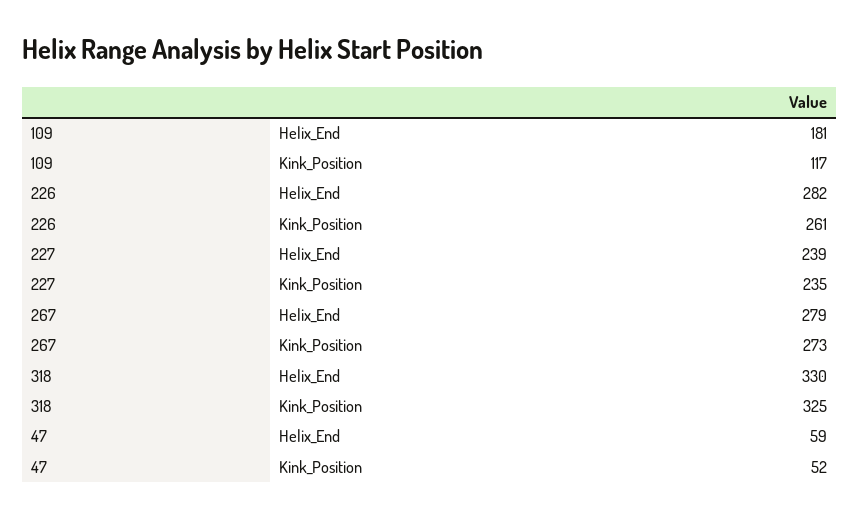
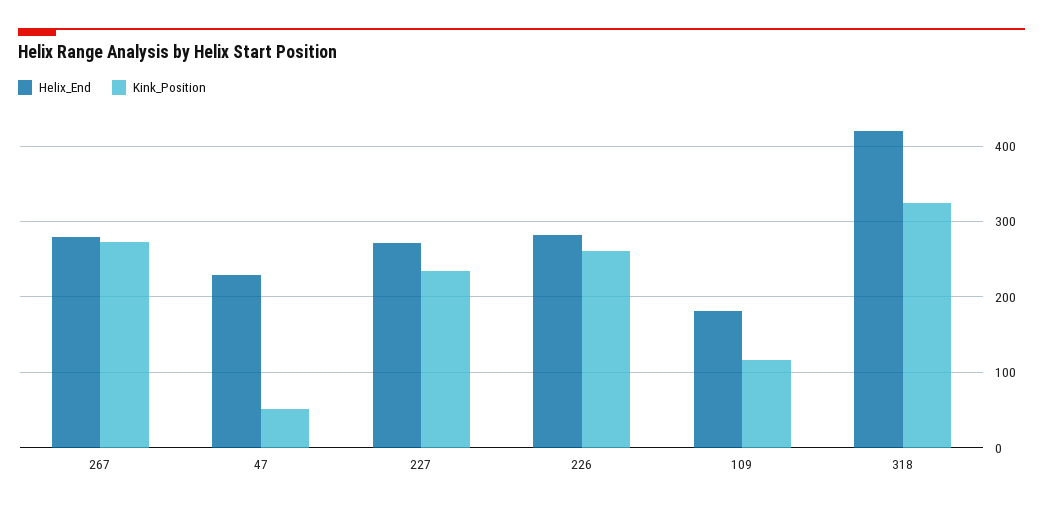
  {
    "Helix_End": {
      "109": 181,
      "226": 282,
-     "227": 239,
+     "227": 270,
      "267": 279,
-     "318": 330,
+     "318": 420,
-     "47": 59
+     "47": 230
    },
    "Kink_Position": {
      "109": 117,
      "226": 261,
      "227": 235,
      "267": 273,
      "318": 325,
      "47": 52
    }
  }

